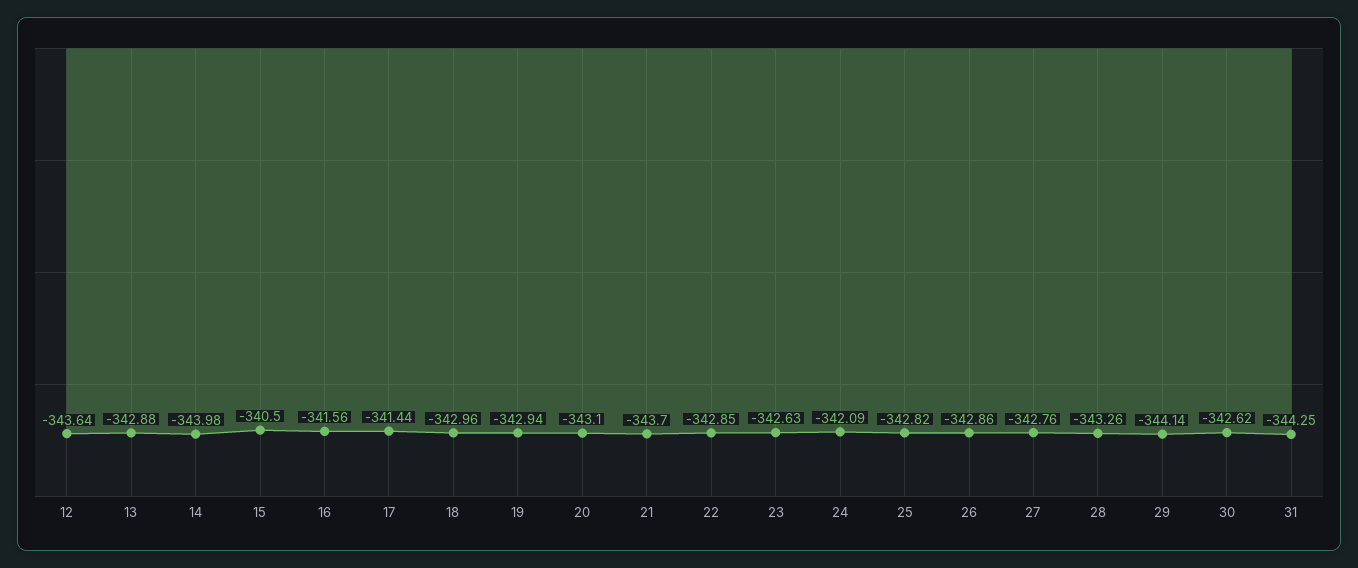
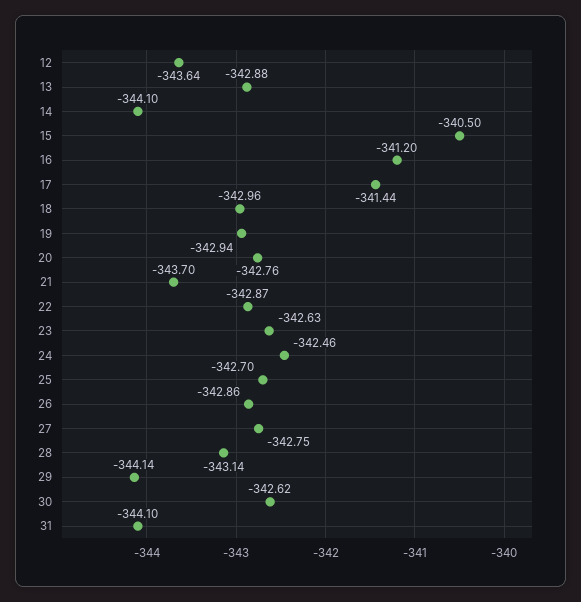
  {
    "12": -343.64,
    "13": -342.88,
-   "14": -343.98,
+   "14": -344.1,
    "15": -340.5,
-   "16": -341.56,
+   "16": -341.2,
    "17": -341.44,
    "18": -342.96,
    "19": -342.94,
-   "20": -343.1,
+   "20": -342.76,
    "21": -343.7,
-   "22": -342.85,
+   "22": -342.87,
    "23": -342.63,
-   "24": -342.09,
+   "24": -342.46,
-   "25": -342.82,
+   "25": -342.7,
    "26": -342.86,
-   "27": -342.76,
+   "27": -342.75,
-   "28": -343.26,
+   "28": -343.14,
    "29": -344.14,
    "30": -342.62,
-   "31": -344.25
+   "31": -344.1
  }

